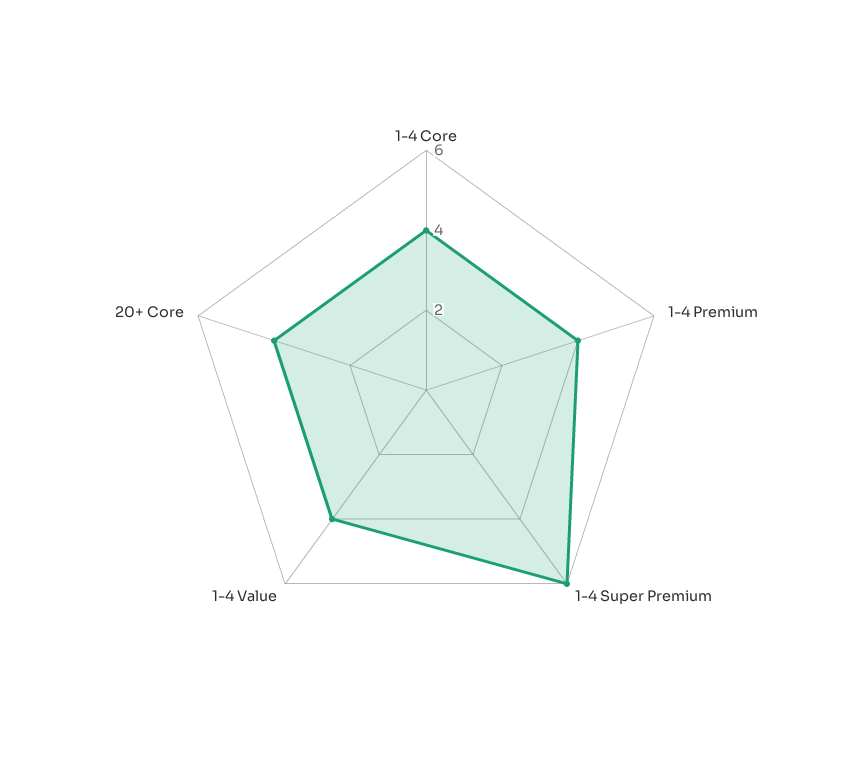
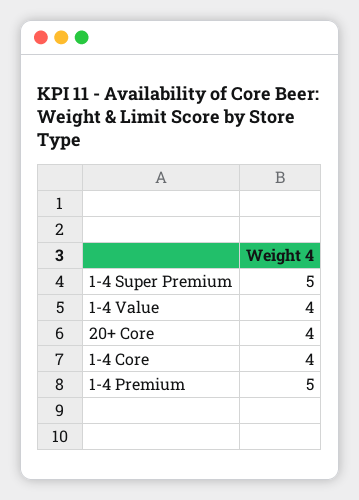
  {
    "1-4 Core": 4,
-   "1-4 Premium": 4,
+   "1-4 Premium": 5,
-   "1-4 Super Premium": 6,
+   "1-4 Super Premium": 5,
    "1-4 Value": 4,
    "20+ Core": 4
  }

